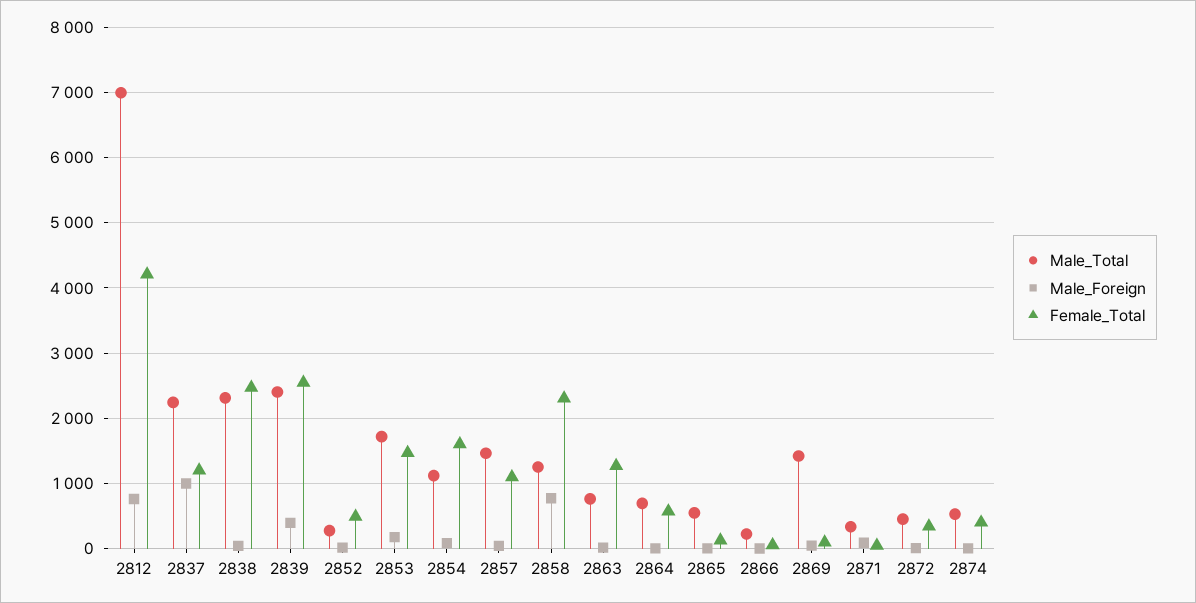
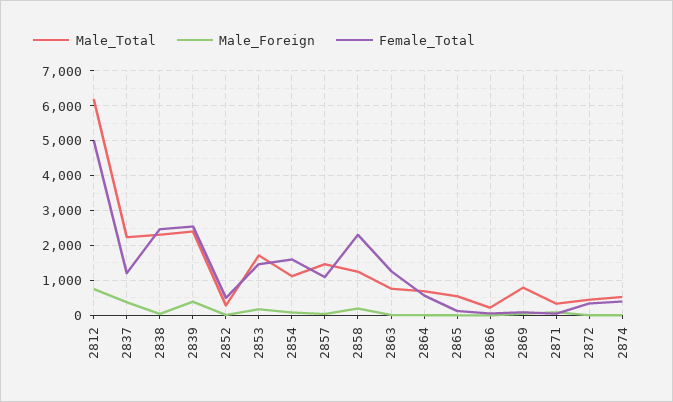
  {
    "Male_Total": {
-     "2812": 7000,
+     "2812": 6200,
      "2837": 2200,
      "2838": 2300,
      "2839": 2400,
      "2852": 300,
      "2853": 1700,
      "2854": 1100,
      "2857": 1500,
      "2858": 1300,
      "2863": 800,
      "2864": 700,
      "2865": 500,
      "2866": 200,
-     "2869": 1400,
+     "2869": 800,
      "2871": 300,
      "2872": 500,
      "2874": 500
    },
    "Male_Foreign": {
      "2812": 800,
-     "2837": 1000,
+     "2837": 400,
      "2838": 0,
      "2839": 400,
      "2852": 0,
      "2853": 200,
      "2854": 100,
      "2857": 0,
-     "2858": 800,
+     "2858": 200,
      "2863": 0,
      "2864": 0,
      "2865": 0,
      "2866": 0,
      "2869": 0,
      "2871": 100,
      "2872": 0,
      "2874": 0
    },
    "Female_Total": {
-     "2812": 4200,
+     "2812": 5000,
      "2837": 1200,
      "2838": 2500,
      "2839": 2500,
      "2852": 500,
      "2853": 1500,
      "2854": 1600,
      "2857": 1100,
      "2858": 2300,
      "2863": 1300,
      "2864": 600,
      "2865": 100,
      "2866": 100,
      "2869": 100,
      "2871": 0,
      "2872": 300,
      "2874": 400
    }
  }

